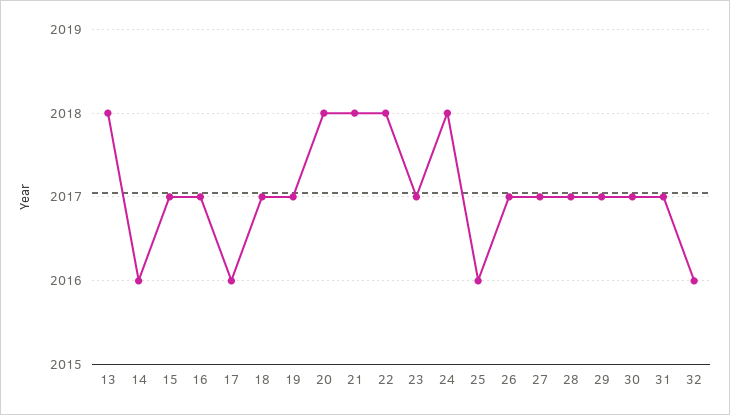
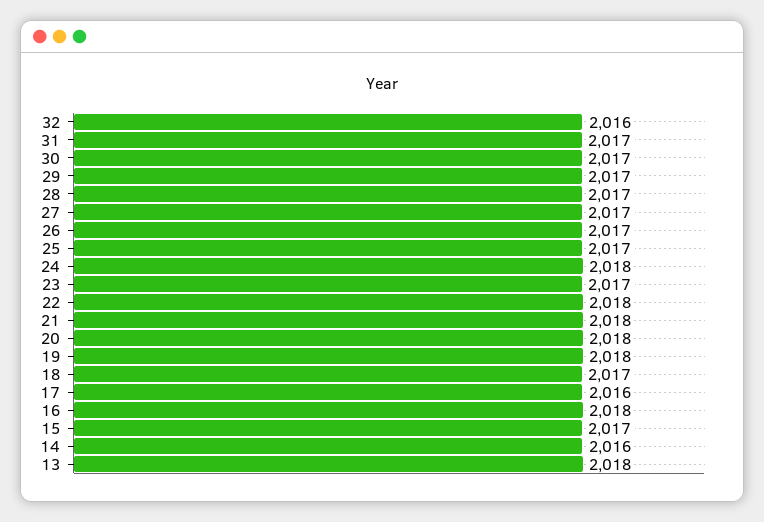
  {
    "13": 2018,
    "14": 2016,
    "15": 2017,
-   "16": 2017,
+   "16": 2018,
    "17": 2016,
    "18": 2017,
-   "19": 2017,
+   "19": 2018,
    "20": 2018,
    "21": 2018,
    "22": 2018,
    "23": 2017,
    "24": 2018,
-   "25": 2016,
+   "25": 2017,
    "26": 2017,
    "27": 2017,
    "28": 2017,
    "29": 2017,
    "30": 2017,
    "31": 2017,
    "32": 2016
  }

